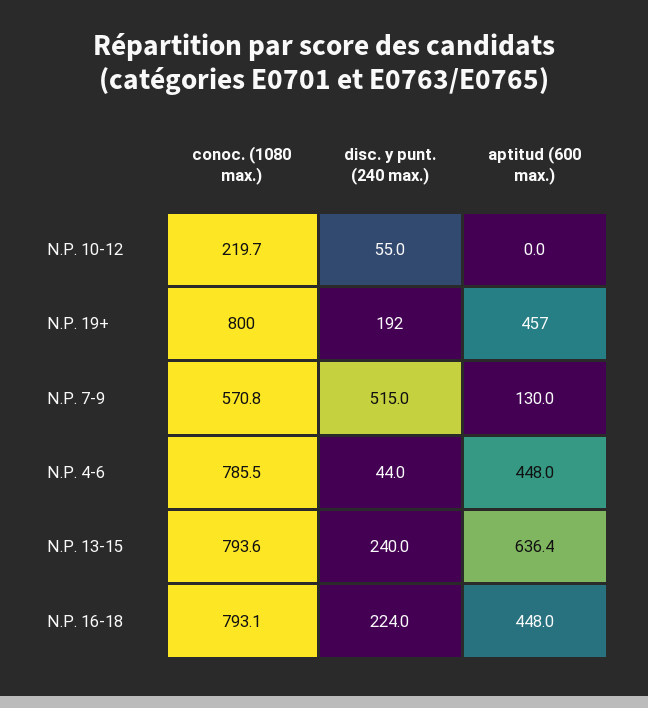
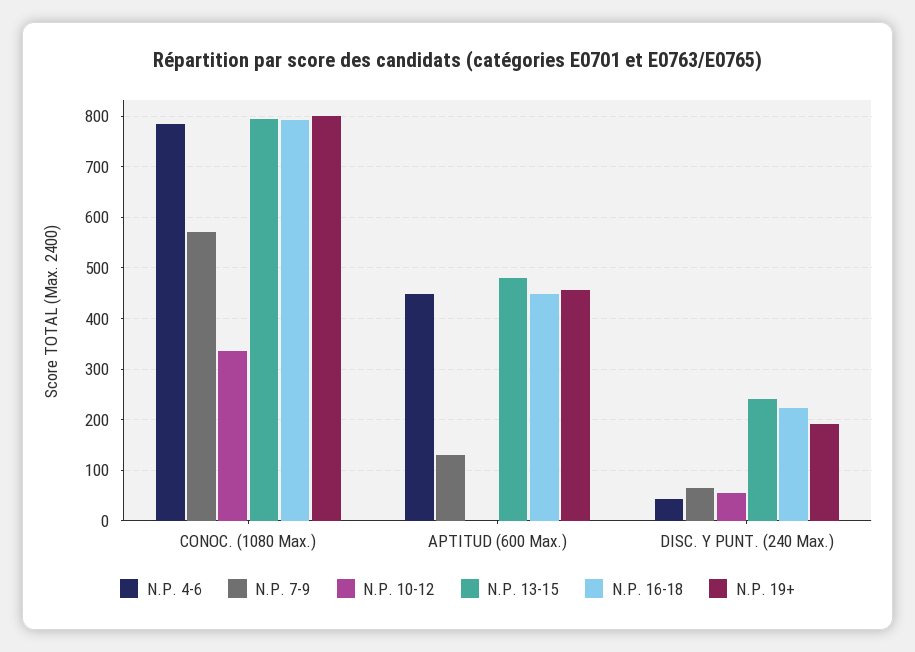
  {
    "N.P. 10-12": {
-     "conoc. (1080 max.)": 219.7,
+     "conoc. (1080 max.)": 340,
      "disc. y punt. (240 max.)": 55,
      "aptitud (600 max.)": 0
    },
    "N.P. 19+": {
      "conoc. (1080 max.)": 800,
      "disc. y punt. (240 max.)": 192,
      "aptitud (600 max.)": 457
    },
    "N.P. 7-9": {
      "conoc. (1080 max.)": 570.8,
-     "disc. y punt. (240 max.)": 515,
+     "disc. y punt. (240 max.)": 60,
      "aptitud (600 max.)": 130
    },
    "N.P. 4-6": {
      "conoc. (1080 max.)": 785.5,
      "disc. y punt. (240 max.)": 44,
      "aptitud (600 max.)": 448
    },
    "N.P. 13-15": {
      "conoc. (1080 max.)": 793.6,
      "disc. y punt. (240 max.)": 240,
-     "aptitud (600 max.)": 636.4
+     "aptitud (600 max.)": 480
    },
    "N.P. 16-18": {
      "conoc. (1080 max.)": 793.1,
      "disc. y punt. (240 max.)": 224,
      "aptitud (600 max.)": 448
    }
  }

